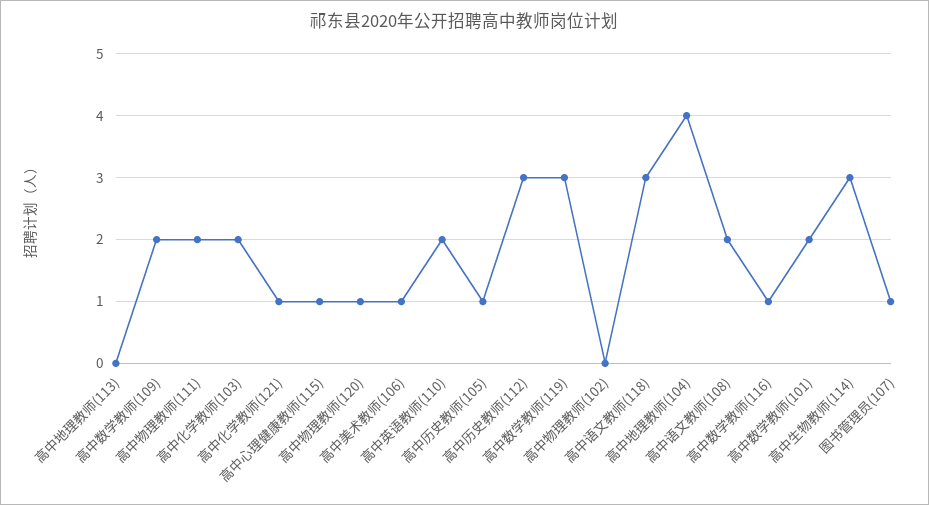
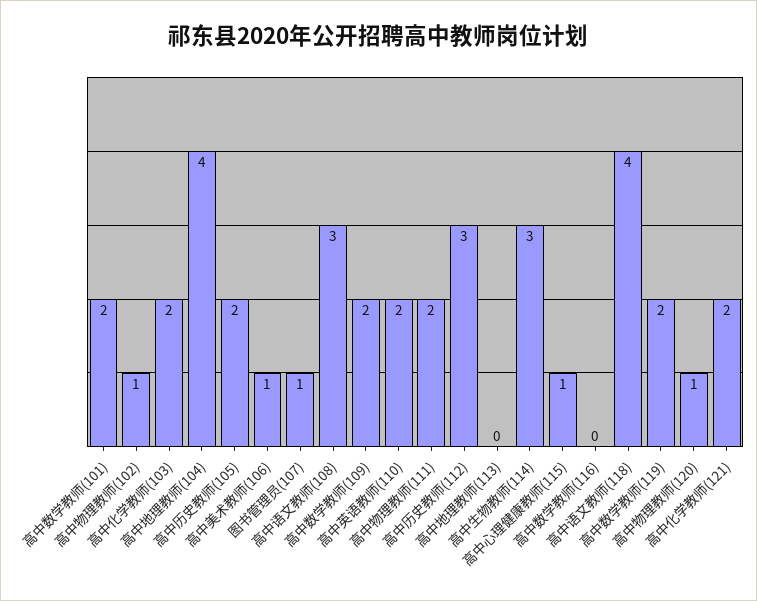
  {
    "高中地理教师(113)": 0,
    "高中数学教师(109)": 2,
    "高中物理教师(111)": 2,
    "高中化学教师(103)": 2,
-   "高中化学教师(121)": 1,
+   "高中化学教师(121)": 2,
    "高中心理健康教师(115)": 1,
    "高中物理教师(120)": 1,
    "高中美术教师(106)": 1,
    "高中英语教师(110)": 2,
-   "高中历史教师(105)": 1,
+   "高中历史教师(105)": 2,
    "高中历史教师(112)": 3,
-   "高中数学教师(119)": 3,
+   "高中数学教师(119)": 2,
-   "高中物理教师(102)": 0,
+   "高中物理教师(102)": 1,
-   "高中语文教师(118)": 3,
+   "高中语文教师(118)": 4,
    "高中地理教师(104)": 4,
-   "高中语文教师(108)": 2,
+   "高中语文教师(108)": 3,
-   "高中数学教师(116)": 1,
+   "高中数学教师(116)": 0,
    "高中数学教师(101)": 2,
    "高中生物教师(114)": 3,
    "图书管理员(107)": 1
  }

